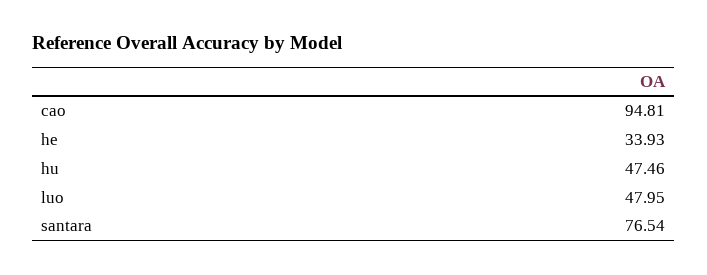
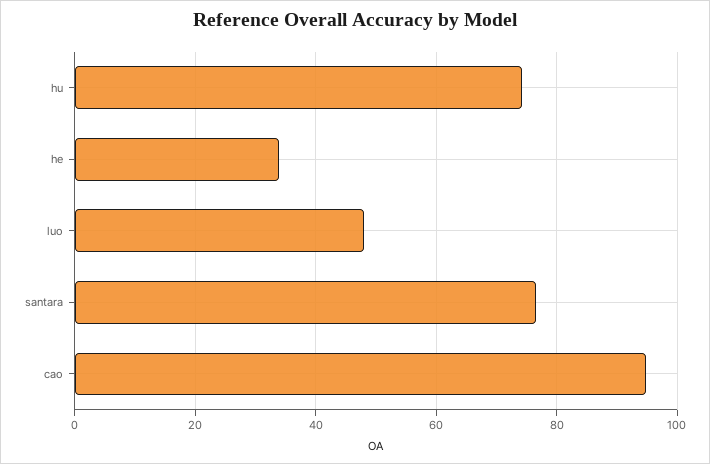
  {
    "cao": 94.81,
    "he": 33.93,
-   "hu": 47.46,
+   "hu": 74,
    "luo": 47.95,
    "santara": 76.54
  }

